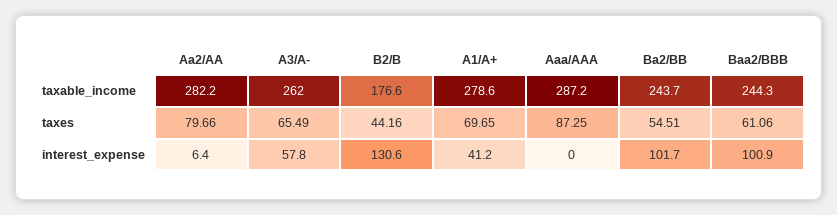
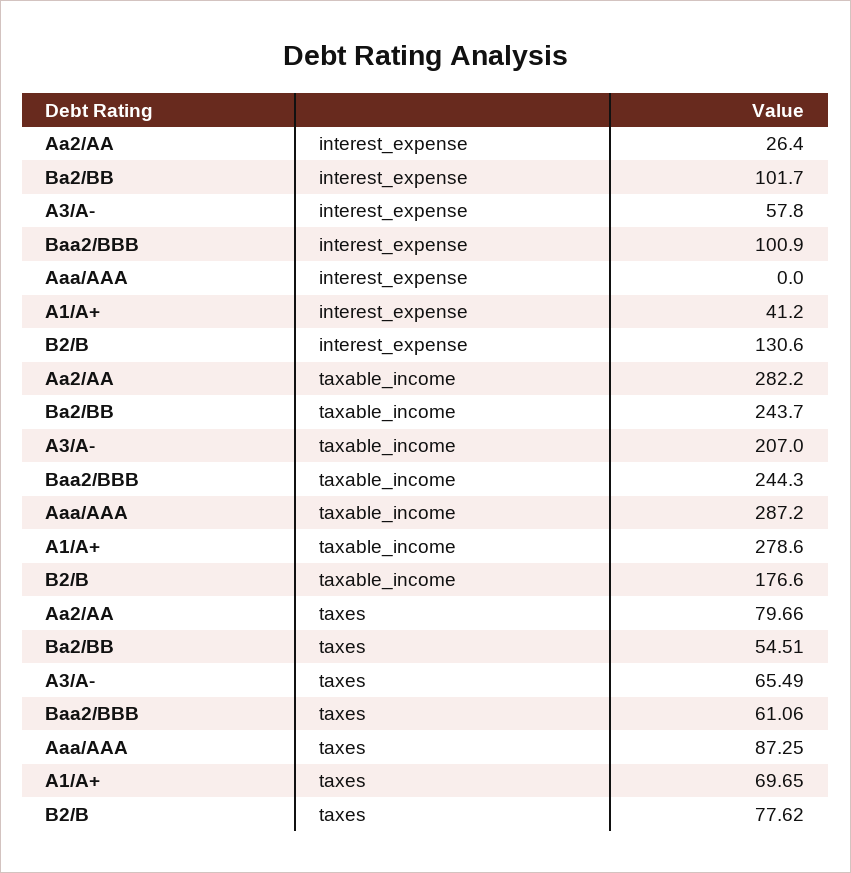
  {
    "Aa2/AA": {
      "taxable_income": 282.2,
      "taxes": 79.66,
-     "interest_expense": 6.4
+     "interest_expense": 26.4
    },
    "A3/A-": {
-     "taxable_income": 262,
+     "taxable_income": 207,
      "taxes": 65.49,
      "interest_expense": 57.8
    },
    "B2/B": {
      "taxable_income": 176.6,
-     "taxes": 44.16,
+     "taxes": 77.62,
      "interest_expense": 130.6
    },
    "A1/A+": {
      "taxable_income": 278.6,
      "taxes": 69.65,
      "interest_expense": 41.2
    },
    "Aaa/AAA": {
      "taxable_income": 287.2,
      "taxes": 87.25,
      "interest_expense": 0
    },
    "Ba2/BB": {
      "taxable_income": 243.7,
      "taxes": 54.51,
      "interest_expense": 101.7
    },
    "Baa2/BBB": {
      "taxable_income": 244.3,
      "taxes": 61.06,
      "interest_expense": 100.9
    }
  }

